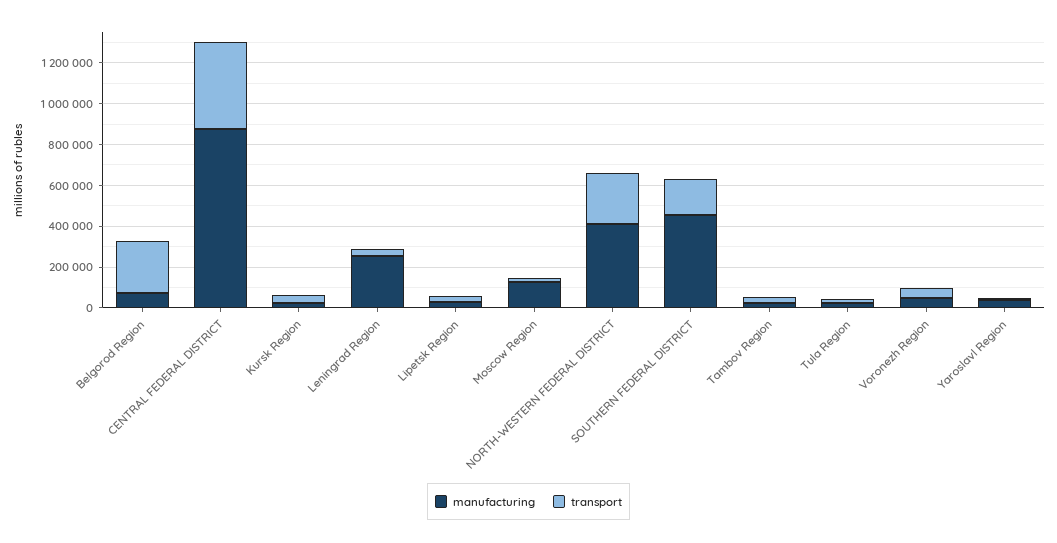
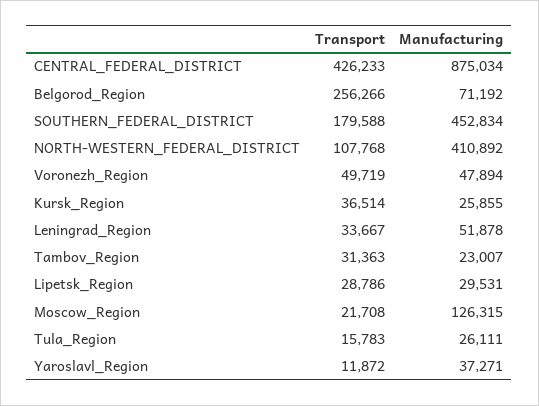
  {
    "manufacturing": {
      "Belgorod Region": 71192,
      "CENTRAL FEDERAL DISTRICT": 875034,
      "Kursk Region": 25855,
-     "Leningrad Region": 250000,
+     "Leningrad Region": 51878,
      "Lipetsk Region": 29531,
      "Moscow Region": 126315,
      "NORTH-WESTERN FEDERAL DISTRICT": 410892,
      "SOUTHERN FEDERAL DISTRICT": 452834,
      "Tambov Region": 23007,
      "Tula Region": 26111,
      "Voronezh Region": 47894,
      "Yaroslavl Region": 37271
    },
    "transport": {
      "Belgorod Region": 256266,
      "CENTRAL FEDERAL DISTRICT": 426233,
      "Kursk Region": 36514,
      "Leningrad Region": 33667,
      "Lipetsk Region": 28786,
      "Moscow Region": 21708,
-     "NORTH-WESTERN FEDERAL DISTRICT": 250000,
+     "NORTH-WESTERN FEDERAL DISTRICT": 107768,
      "SOUTHERN FEDERAL DISTRICT": 179588,
      "Tambov Region": 31363,
      "Tula Region": 15783,
      "Voronezh Region": 49719,
      "Yaroslavl Region": 11872
    }
  }

